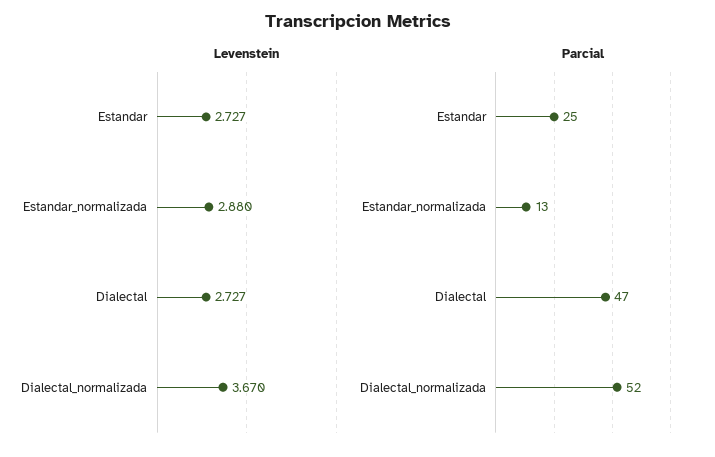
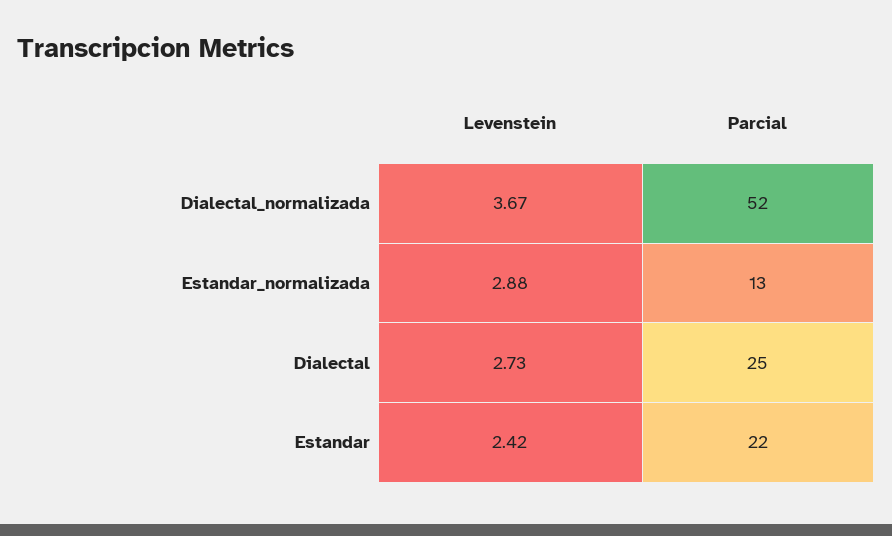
  {
    "Levenstein": {
-     "Estandar": 2.727,
+     "Estandar": 2.42,
      "Estandar_normalizada": 2.88,
      "Dialectal": 2.727,
      "Dialectal_normalizada": 3.67
    },
    "Parcial": {
-     "Estandar": 25,
+     "Estandar": 22,
      "Estandar_normalizada": 13,
-     "Dialectal": 47,
+     "Dialectal": 25,
      "Dialectal_normalizada": 52
    }
  }

